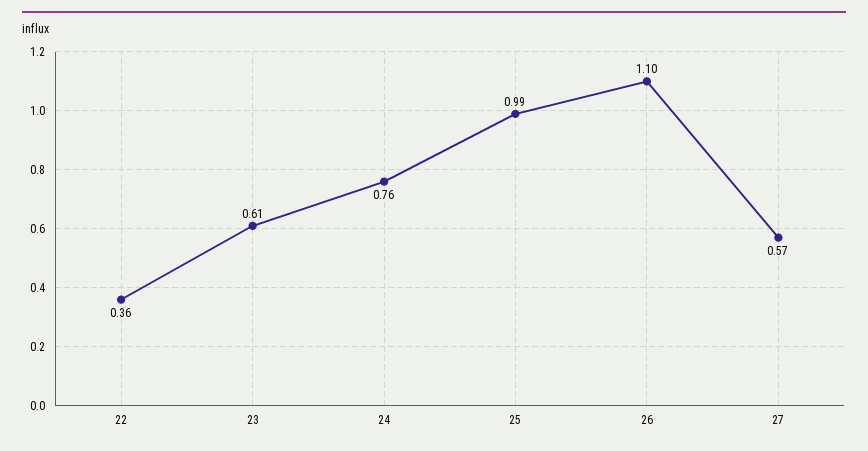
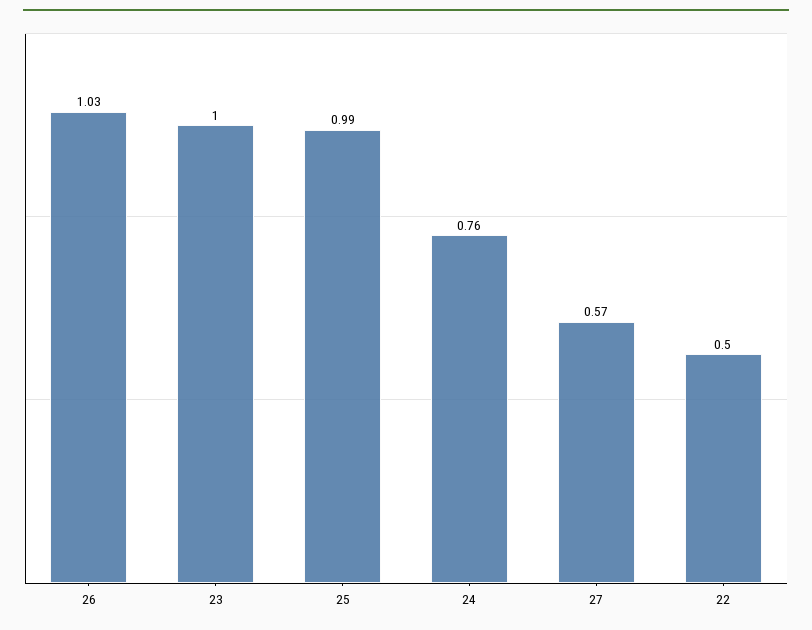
  {
-   "22": 0.36,
+   "22": 0.5,
-   "23": 0.61,
+   "23": 1,
    "24": 0.76,
    "25": 0.99,
-   "26": 1.1,
+   "26": 1.03,
    "27": 0.57
  }

